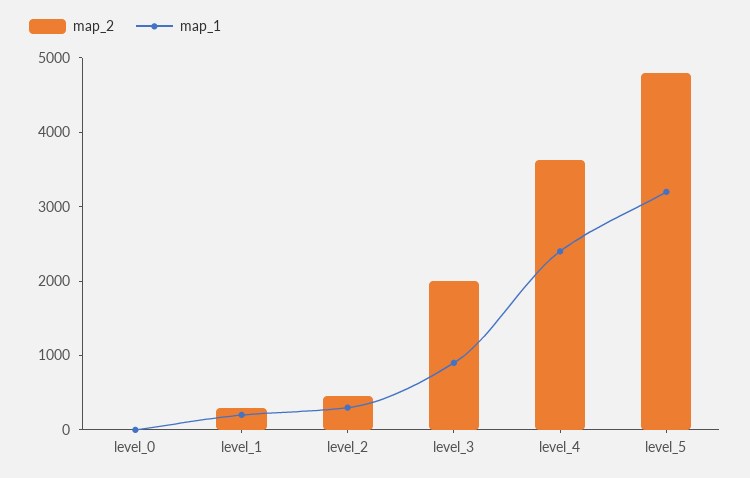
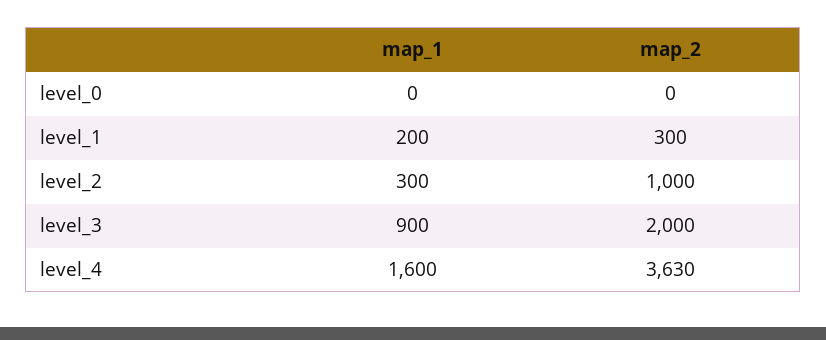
  {
    "map_2": {
      "level_0": 0,
      "level_1": 300,
-     "level_2": 400,
+     "level_2": 1000,
      "level_3": 2000,
-     "level_4": 3630,
+     "level_4": 3630
-     "level_5": 4800
    },
    "map_1": {
      "level_0": 0,
      "level_1": 200,
      "level_2": 300,
      "level_3": 900,
-     "level_4": 2400,
+     "level_4": 1600
-     "level_5": 3200
    }
  }

